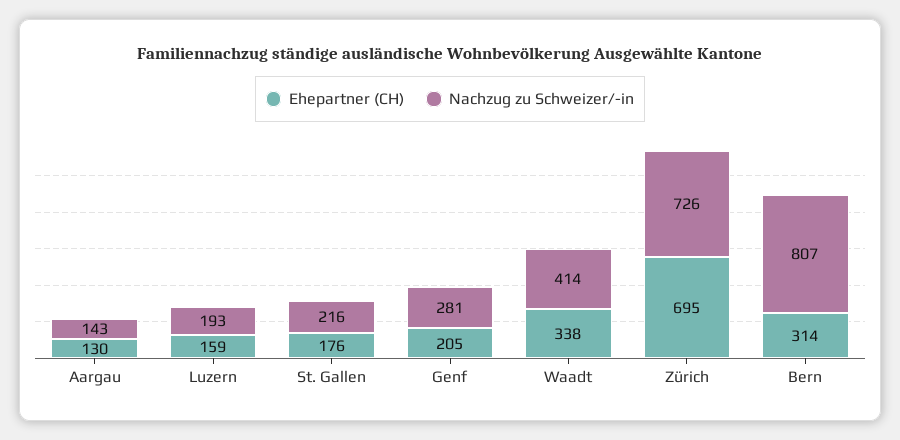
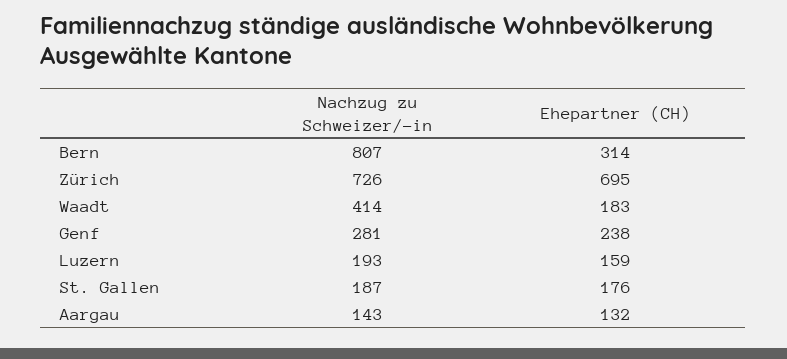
  {
    "Ehepartner (CH)": {
-     "Aargau": 130,
+     "Aargau": 132,
      "Luzern": 159,
      "St. Gallen": 176,
-     "Genf": 205,
+     "Genf": 238,
-     "Waadt": 338,
+     "Waadt": 183,
      "Zürich": 695,
      "Bern": 314
    },
    "Nachzug zu Schweizer/-in": {
      "Aargau": 143,
      "Luzern": 193,
-     "St. Gallen": 216,
+     "St. Gallen": 187,
      "Genf": 281,
      "Waadt": 414,
      "Zürich": 726,
      "Bern": 807
    }
  }

